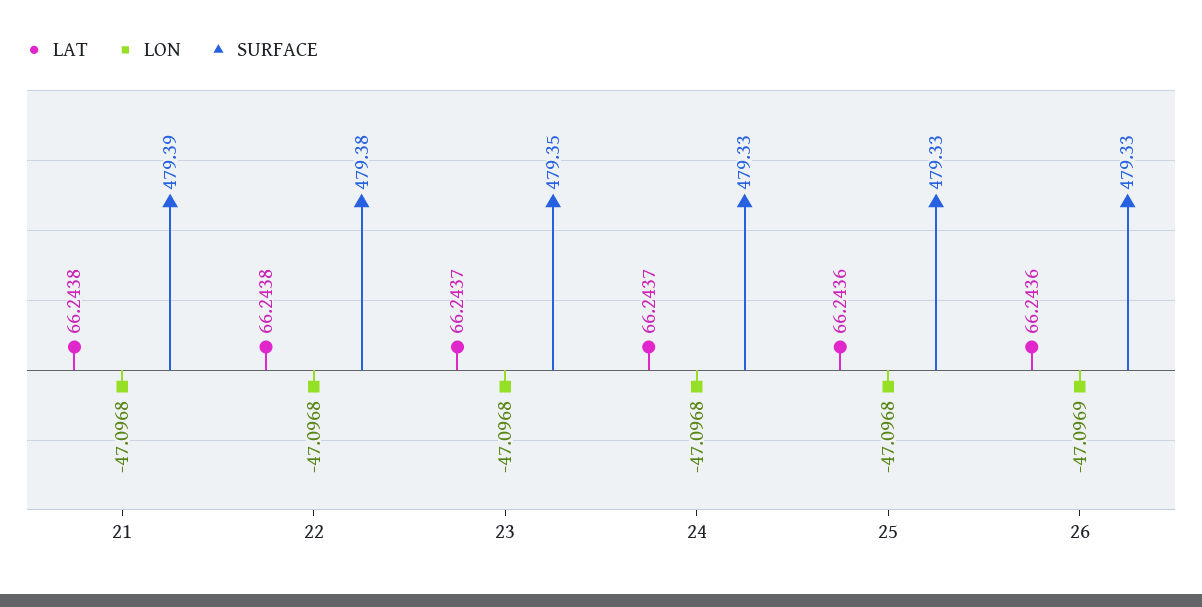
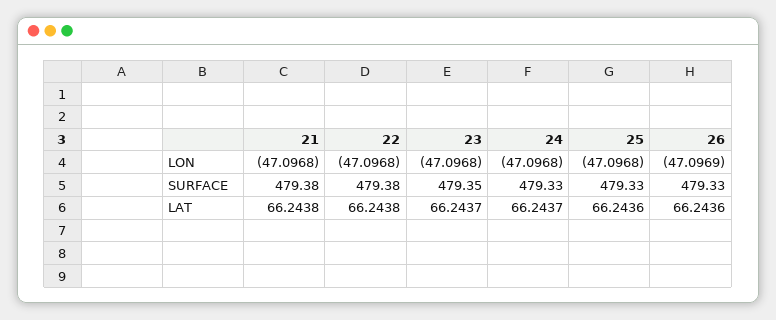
  {
    "LAT": {
      "21": 66.2438,
      "22": 66.2438,
      "23": 66.2437,
      "24": 66.2437,
      "25": 66.2436,
      "26": 66.2436
    },
    "LON": {
      "21": -47.0968,
      "22": -47.0968,
      "23": -47.0968,
      "24": -47.0968,
      "25": -47.0968,
      "26": -47.0969
    },
    "SURFACE": {
-     "21": 479.39,
+     "21": 479.38,
      "22": 479.38,
      "23": 479.35,
      "24": 479.33,
      "25": 479.33,
      "26": 479.33
    }
  }

